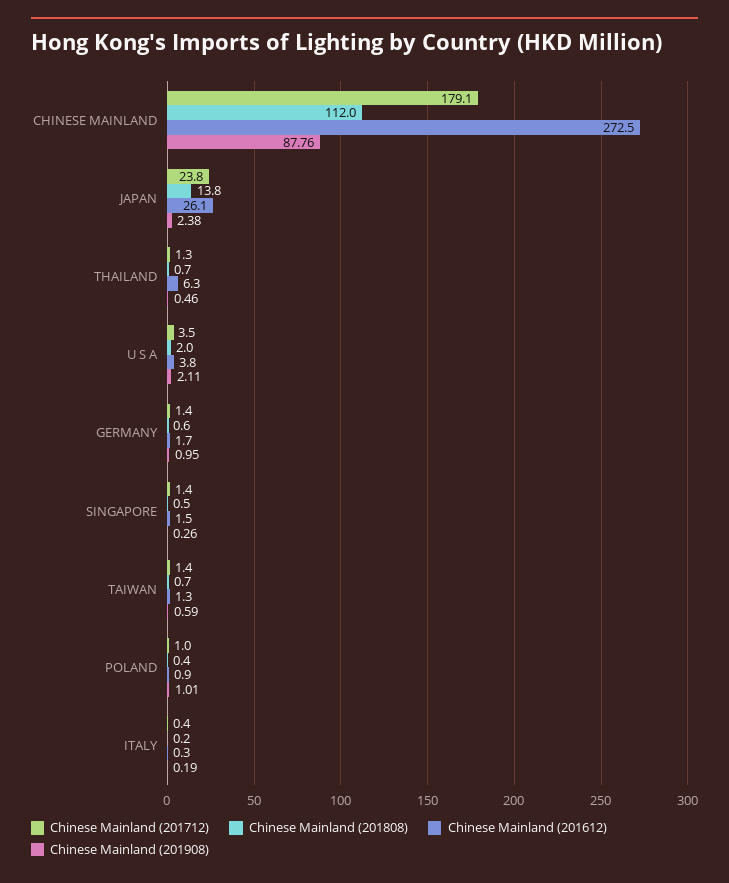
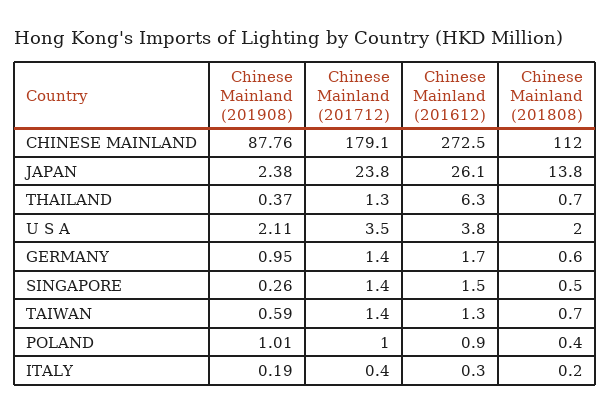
  {
    "Chinese Mainland (201712)": {
      "CHINESE MAINLAND": 179.1,
      "JAPAN": 23.8,
      "THAILAND": 1.3,
      "U S A": 3.5,
      "GERMANY": 1.4,
      "SINGAPORE": 1.4,
      "TAIWAN": 1.4,
      "POLAND": 1,
      "ITALY": 0.4
    },
    "Chinese Mainland (201808)": {
      "CHINESE MAINLAND": 112,
      "JAPAN": 13.8,
      "THAILAND": 0.7,
      "U S A": 2,
      "GERMANY": 0.6,
      "SINGAPORE": 0.5,
      "TAIWAN": 0.7,
      "POLAND": 0.4,
      "ITALY": 0.2
    },
    "Chinese Mainland (201612)": {
      "CHINESE MAINLAND": 272.5,
      "JAPAN": 26.1,
      "THAILAND": 6.3,
      "U S A": 3.8,
      "GERMANY": 1.7,
      "SINGAPORE": 1.5,
      "TAIWAN": 1.3,
      "POLAND": 0.9,
      "ITALY": 0.3
    },
    "Chinese Mainland (201908)": {
      "CHINESE MAINLAND": 87.76,
      "JAPAN": 2.38,
-     "THAILAND": 0.46,
+     "THAILAND": 0.37,
      "U S A": 2.11,
      "GERMANY": 0.95,
      "SINGAPORE": 0.26,
      "TAIWAN": 0.59,
      "POLAND": 1.01,
      "ITALY": 0.19
    }
  }

